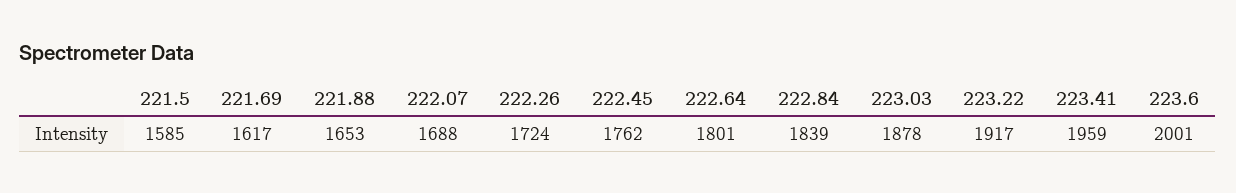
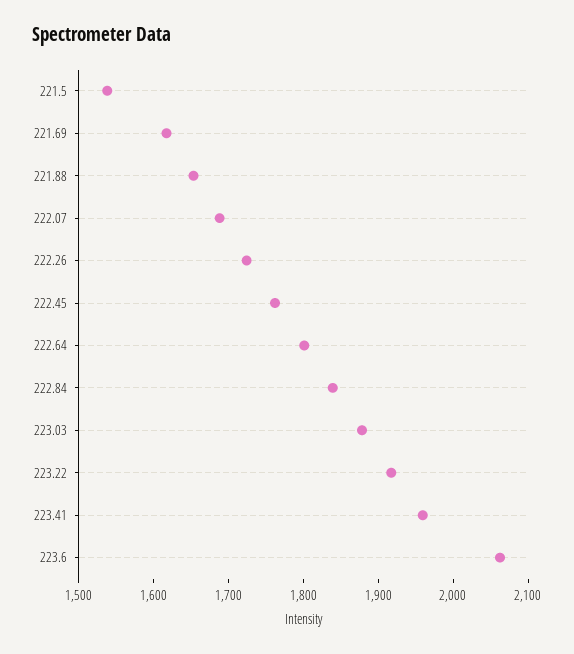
  {
-   "221.5": 1585,
+   "221.5": 1540,
    "221.69": 1617,
    "221.88": 1653,
    "222.07": 1688,
    "222.26": 1724,
    "222.45": 1762,
    "222.64": 1801,
    "222.84": 1839,
    "223.03": 1878,
    "223.22": 1917,
    "223.41": 1959,
-   "223.6": 2001
+   "223.6": 2060
  }

